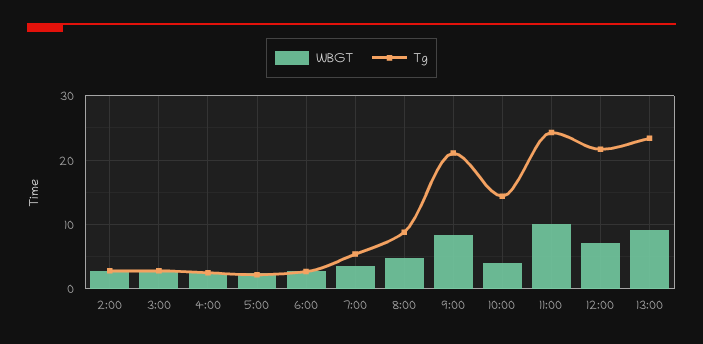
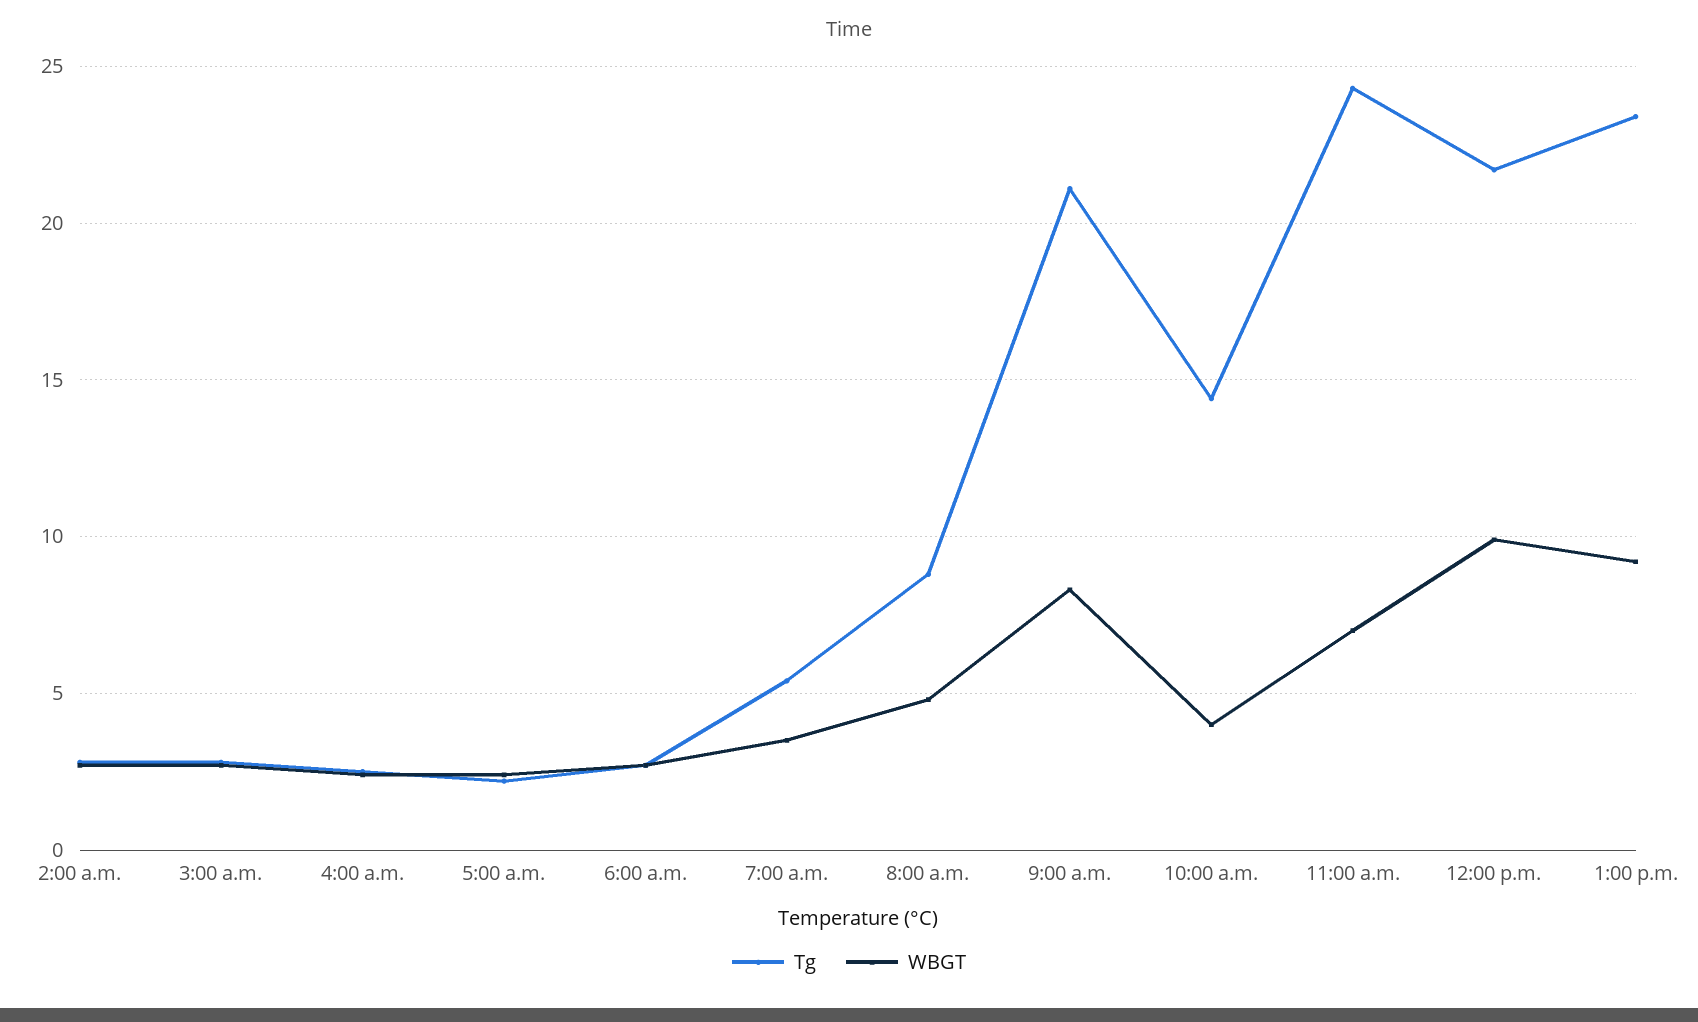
  {
    "WBGT": {
      "2:00": 2.5,
      "3:00": 2.5,
      "4:00": 2.5,
      "5:00": 2.5,
      "6:00": 2.5,
      "7:00": 3.5,
      "8:00": 5,
      "9:00": 8.5,
      "10:00": 4,
-     "11:00": 10,
+     "11:00": 7,
-     "12:00": 7,
+     "12:00": 10,
      "13:00": 9
    },
    "Tg": {
      "2:00": 3,
      "3:00": 3,
      "4:00": 2.5,
      "5:00": 2,
      "6:00": 2.5,
      "7:00": 5.5,
      "8:00": 9,
      "9:00": 21,
      "10:00": 14.5,
      "11:00": 24.5,
      "12:00": 21.5,
      "13:00": 23.5
    }
  }

